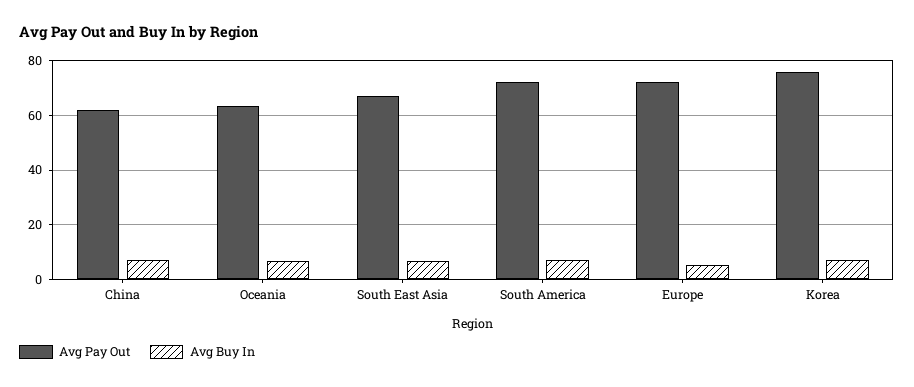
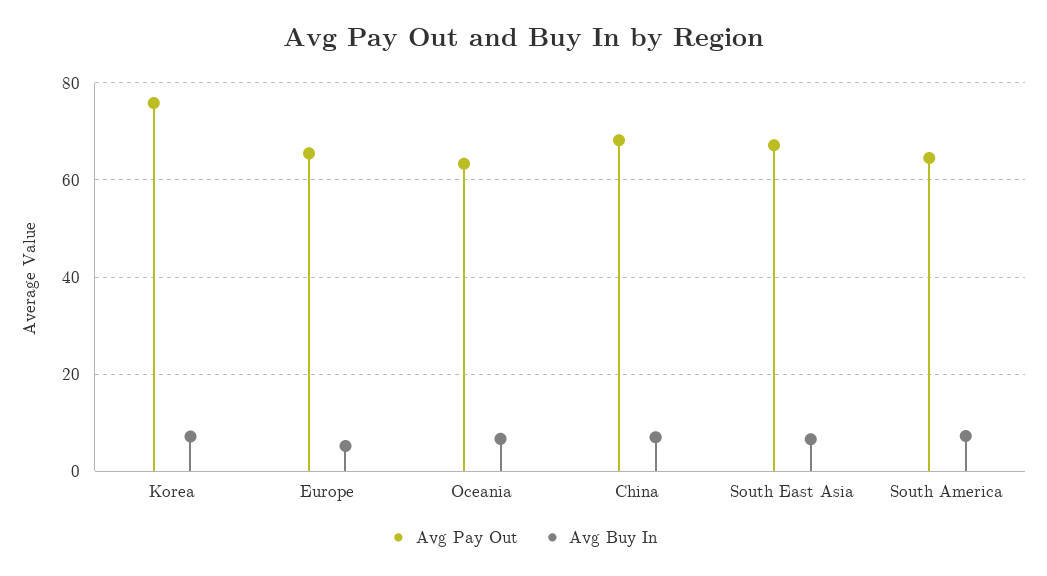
  {
    "Avg Pay Out": {
-     "China": 62.5,
+     "China": 68,
      "Oceania": 64,
      "South East Asia": 68,
-     "South America": 72.5,
+     "South America": 64,
-     "Europe": 72.5,
+     "Europe": 66,
      "Korea": 76
    },
    "Avg Buy In": {
      "China": 8,
      "Oceania": 6,
      "South East Asia": 6,
      "South America": 8,
      "Europe": 6,
      "Korea": 8
    }
  }

